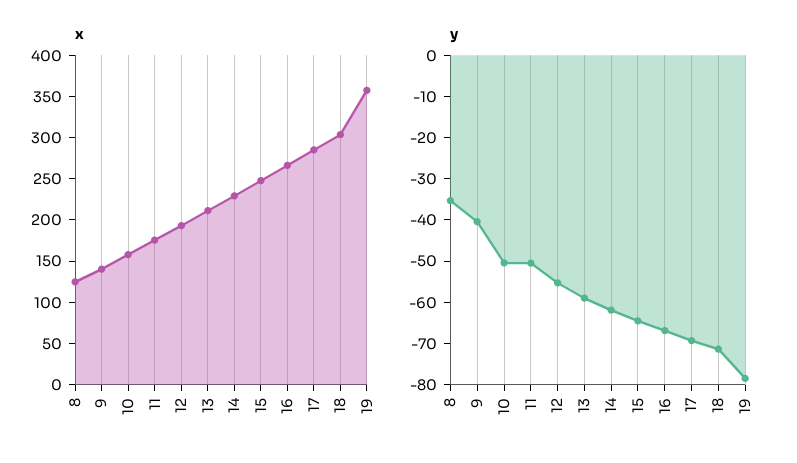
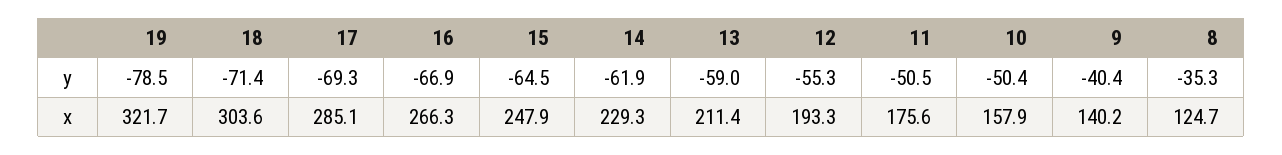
  {
    "x": {
      "8": 124.7,
      "9": 140.2,
      "10": 157.9,
      "11": 175.6,
      "12": 193.3,
      "13": 211.4,
      "14": 229.3,
      "15": 247.9,
      "16": 266.3,
      "17": 285.1,
      "18": 303.6,
-     "19": 360
+     "19": 321.7
    },
    "y": {
      "8": -35.3,
      "9": -40.4,
      "10": -50.4,
      "11": -50.5,
      "12": -55.3,
      "13": -59,
      "14": -61.9,
      "15": -64.5,
      "16": -66.9,
      "17": -69.3,
      "18": -71.4,
      "19": -78.5
    }
  }

